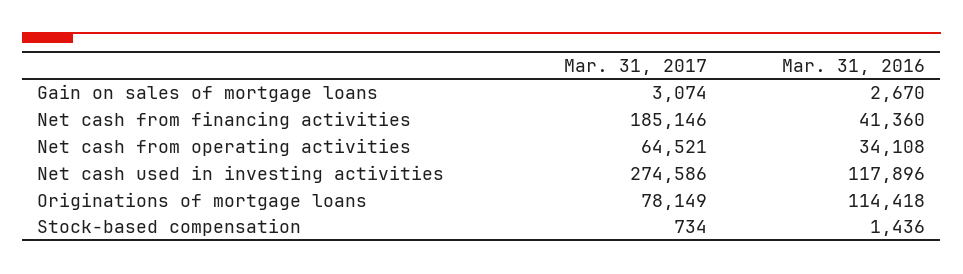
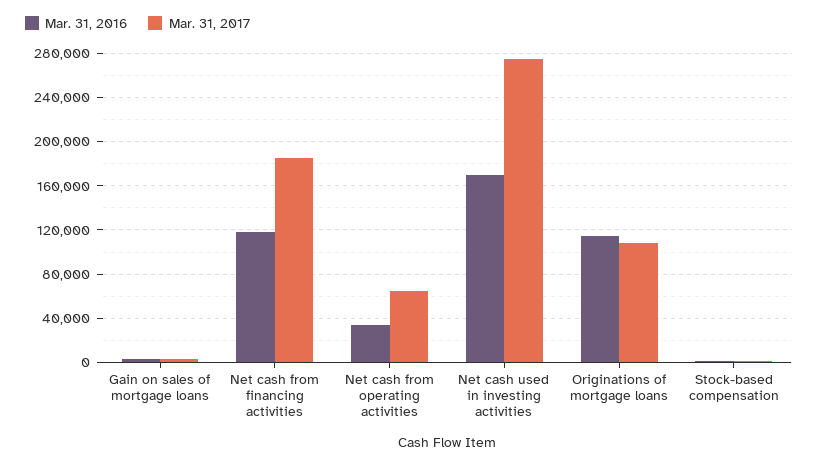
  {
    "Mar. 31, 2017": {
      "Gain on sales of mortgage loans": 3074,
      "Net cash from financing activities": 185146,
      "Net cash from operating activities": 64521,
      "Net cash used in investing activities": 274586,
-     "Originations of mortgage loans": 78149,
+     "Originations of mortgage loans": 110000,
      "Stock-based compensation": 734
    },
    "Mar. 31, 2016": {
      "Gain on sales of mortgage loans": 2670,
-     "Net cash from financing activities": 41360,
+     "Net cash from financing activities": 120000,
      "Net cash from operating activities": 34108,
-     "Net cash used in investing activities": 117896,
+     "Net cash used in investing activities": 170000,
      "Originations of mortgage loans": 114418,
      "Stock-based compensation": 1436
    }
  }

